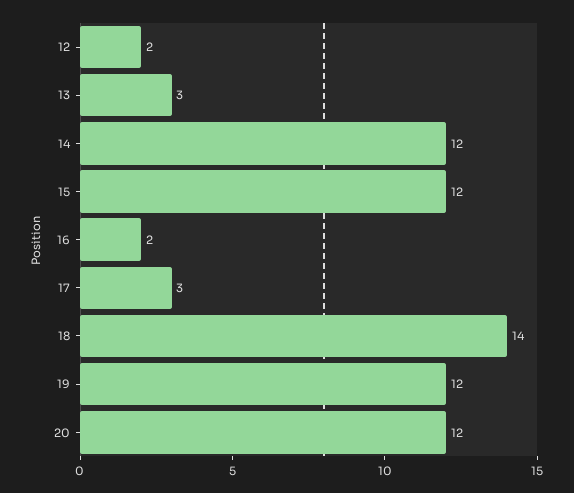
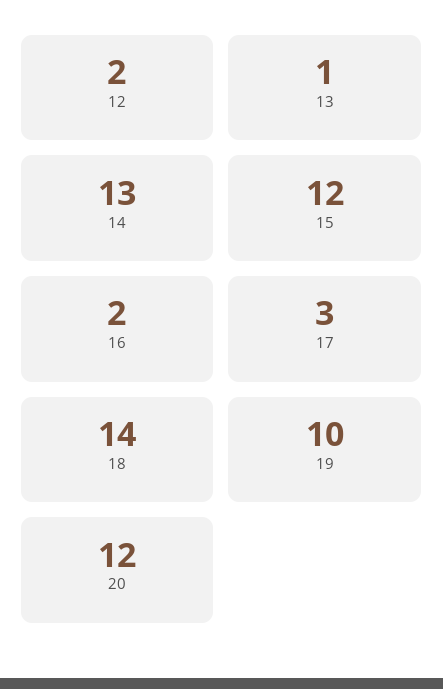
  {
    "12": 2,
-   "13": 3,
+   "13": 1,
-   "14": 12,
+   "14": 13,
    "15": 12,
    "16": 2,
    "17": 3,
    "18": 14,
-   "19": 12,
+   "19": 10,
    "20": 12
  }

